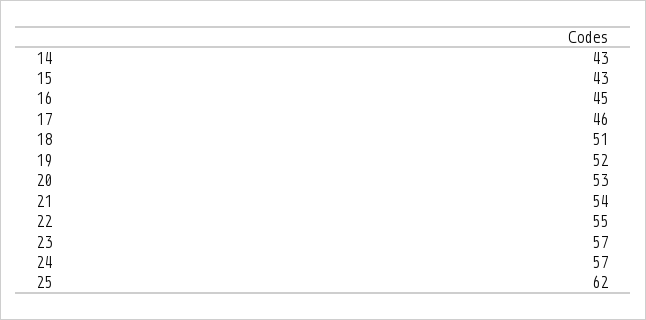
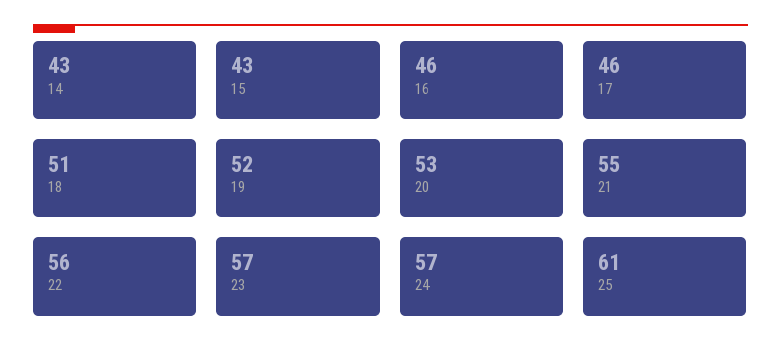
  {
    "14": 43,
    "15": 43,
-   "16": 45,
+   "16": 46,
    "17": 46,
    "18": 51,
    "19": 52,
    "20": 53,
-   "21": 54,
+   "21": 55,
-   "22": 55,
+   "22": 56,
    "23": 57,
    "24": 57,
-   "25": 62
+   "25": 61
  }

